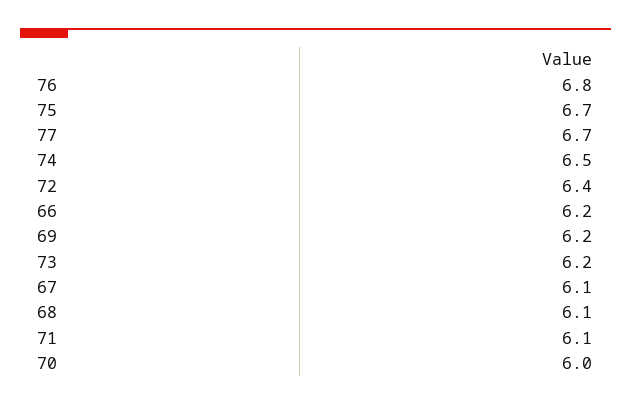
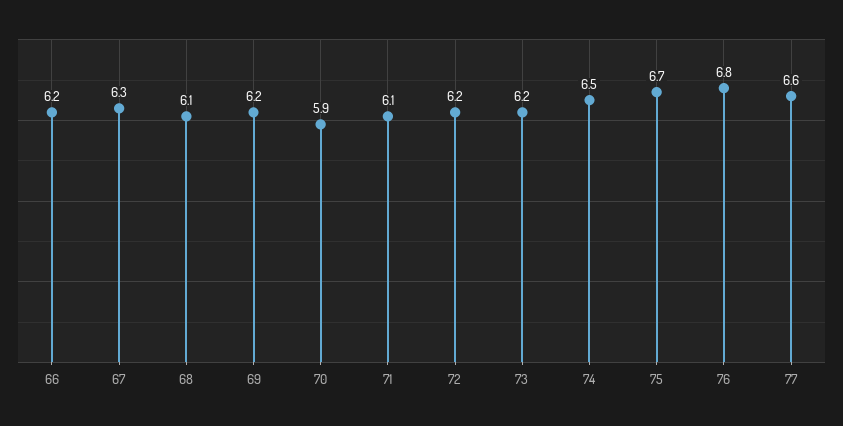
  {
    "76": 6.8,
    "75": 6.7,
-   "77": 6.7,
+   "77": 6.6,
    "74": 6.5,
-   "72": 6.4,
+   "72": 6.2,
    "66": 6.2,
    "69": 6.2,
    "73": 6.2,
-   "67": 6.1,
+   "67": 6.3,
    "68": 6.1,
    "71": 6.1,
-   "70": 6
+   "70": 5.9
  }

